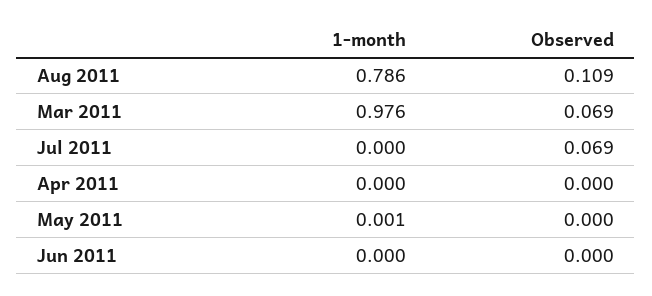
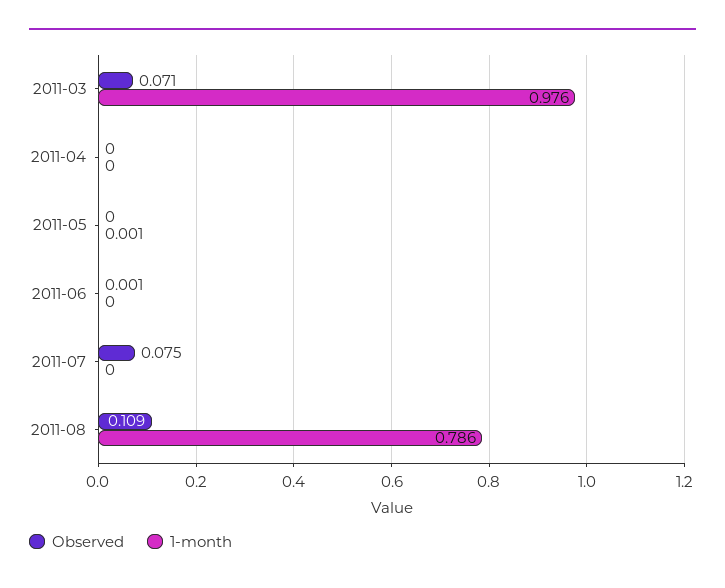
  {
    "1-month": {
      "Aug 2011": 0.786,
      "Mar 2011": 0.976,
      "Jul 2011": 0,
      "Apr 2011": 0,
      "May 2011": 0.001,
      "Jun 2011": 0
    },
    "Observed": {
      "Aug 2011": 0.109,
-     "Mar 2011": 0.069,
+     "Mar 2011": 0.071,
-     "Jul 2011": 0.069,
+     "Jul 2011": 0.075,
      "Apr 2011": 0,
      "May 2011": 0,
-     "Jun 2011": 0
+     "Jun 2011": 0.001
    }
  }

